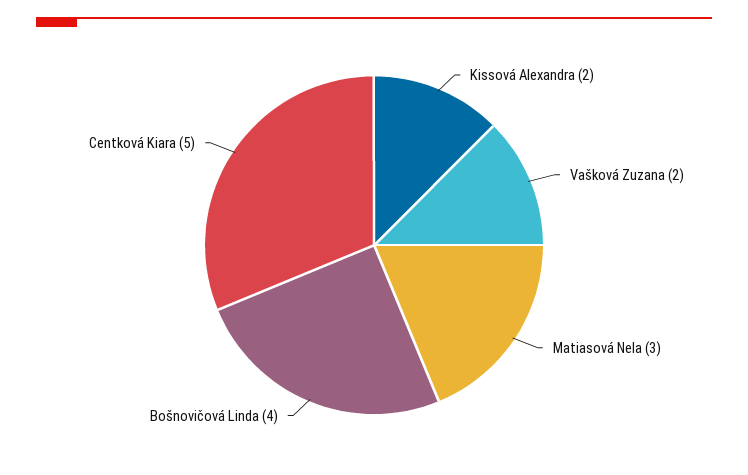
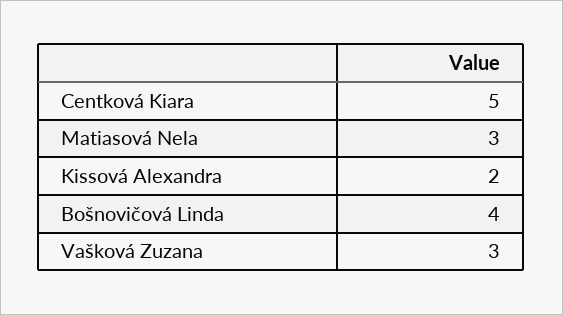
  {
    "Kissová Alexandra": 2,
-   "Vašková Zuzana": 2,
+   "Vašková Zuzana": 3,
    "Matiasová Nela": 3,
    "Bošnovičová Linda": 4,
    "Centková Kiara": 5
  }

